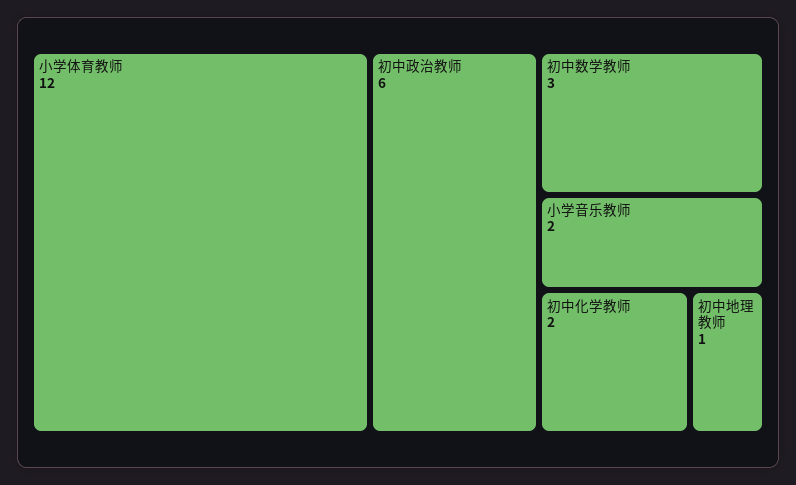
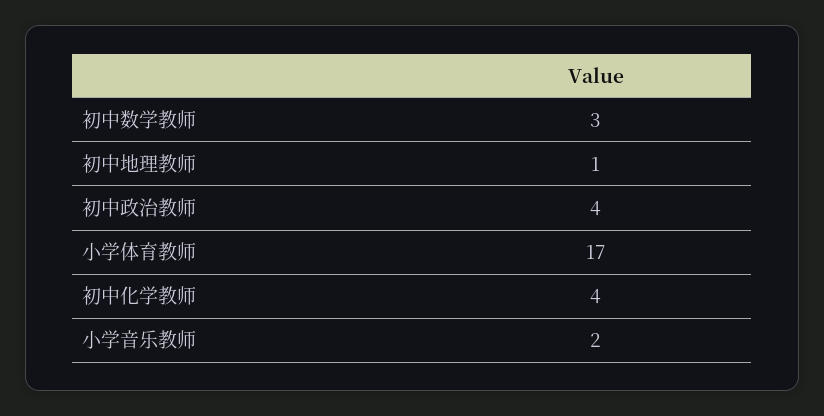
  {
-   "小学体育教师": 12,
+   "小学体育教师": 17,
-   "初中政治教师": 6,
+   "初中政治教师": 4,
    "初中数学教师": 3,
    "小学音乐教师": 2,
-   "初中化学教师": 2,
+   "初中化学教师": 4,
    "初中地理教师": 1
  }

